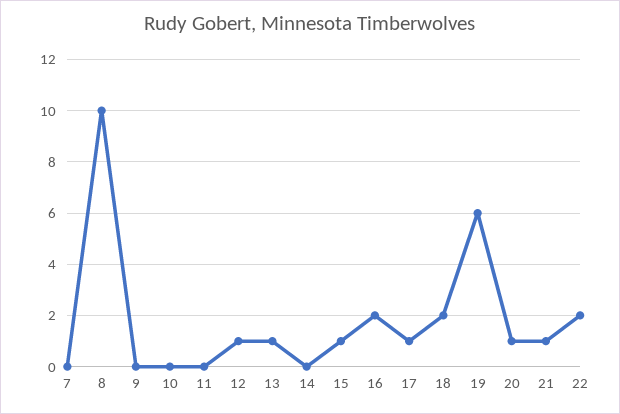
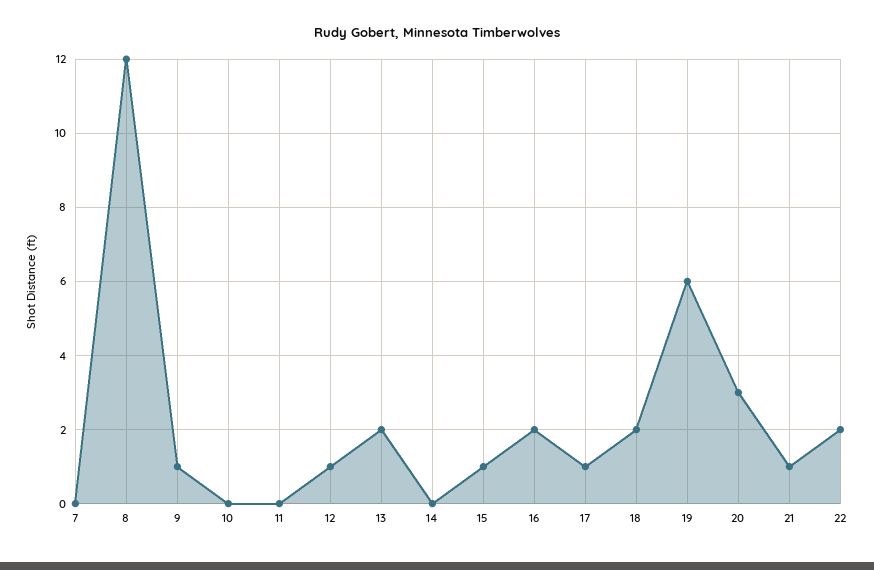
  {
    "7": 0,
-   "8": 10,
+   "8": 12,
-   "9": 0,
+   "9": 1,
    "10": 0,
    "11": 0,
    "12": 1,
-   "13": 1,
+   "13": 2,
    "14": 0,
    "15": 1,
    "16": 2,
    "17": 1,
    "18": 2,
    "19": 6,
-   "20": 1,
+   "20": 3,
    "21": 1,
    "22": 2
  }

